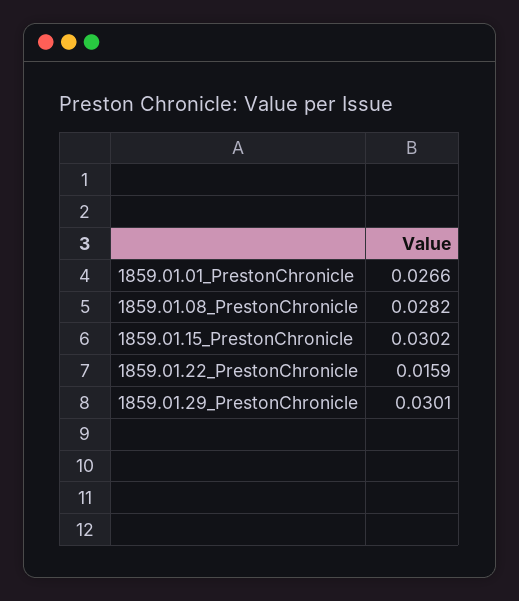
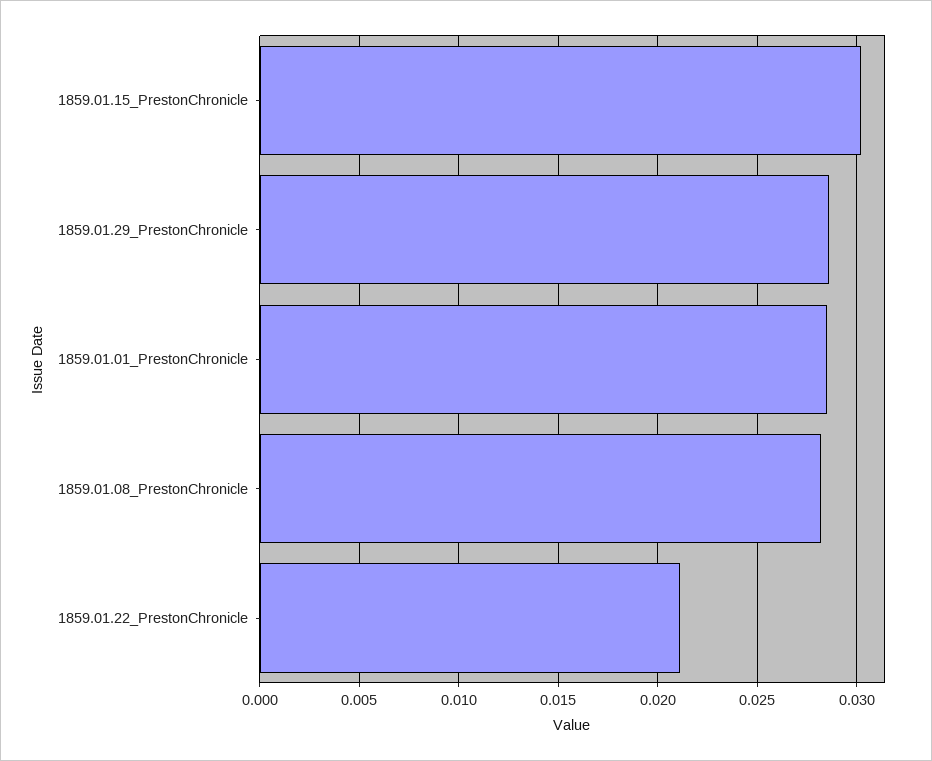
  {
-   "1859.01.01_PrestonChronicle": 0.0266,
+   "1859.01.01_PrestonChronicle": 0.0285,
    "1859.01.08_PrestonChronicle": 0.0282,
    "1859.01.15_PrestonChronicle": 0.0302,
-   "1859.01.22_PrestonChronicle": 0.0159,
+   "1859.01.22_PrestonChronicle": 0.021,
-   "1859.01.29_PrestonChronicle": 0.0301
+   "1859.01.29_PrestonChronicle": 0.0285
  }

